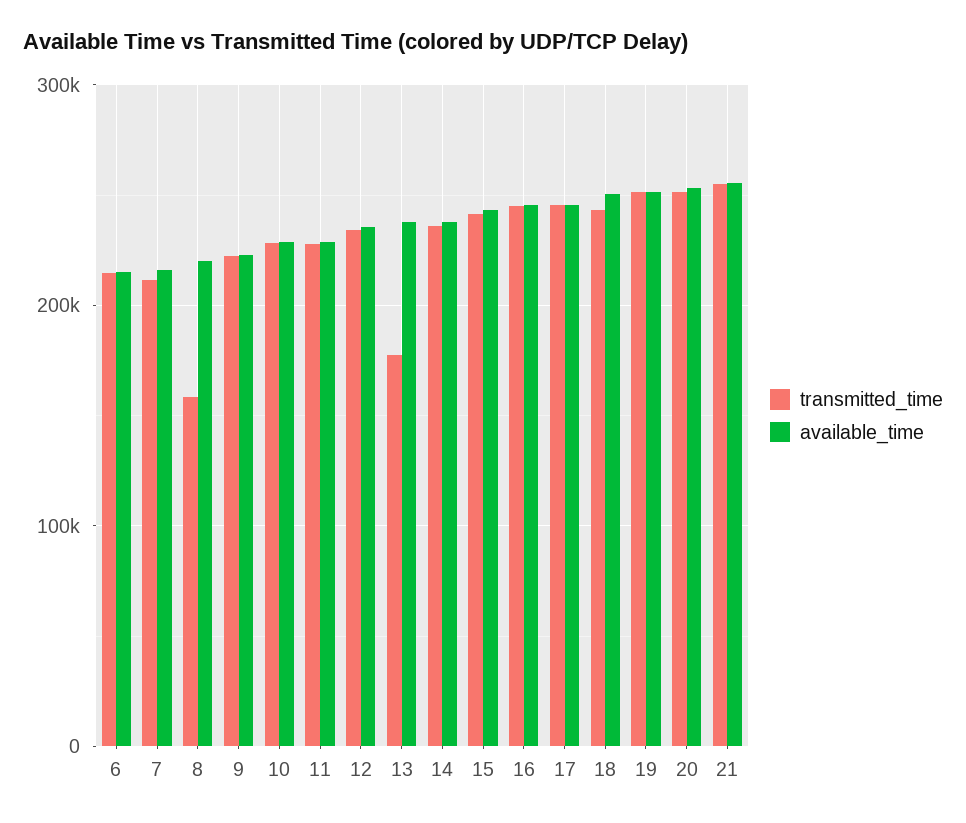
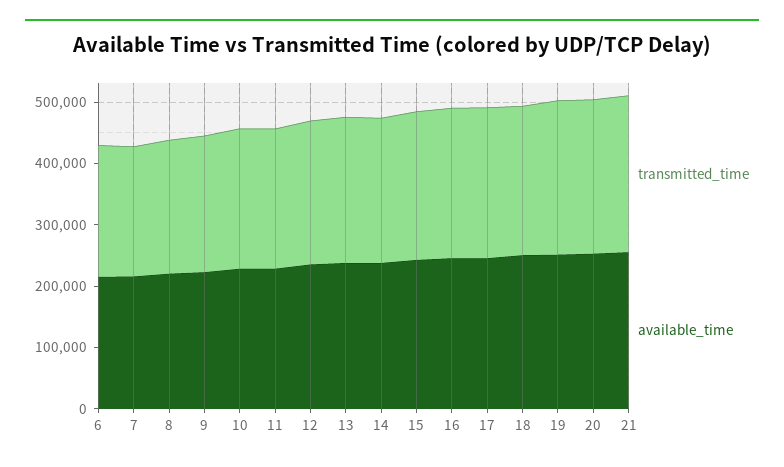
  {
    "transmitted_time": {
      "6": 210000,
      "7": 210000,
-     "8": 160000,
+     "8": 220000,
      "9": 220000,
      "10": 230000,
      "11": 230000,
      "12": 230000,
-     "13": 180000,
+     "13": 240000,
      "14": 240000,
      "15": 240000,
      "16": 240000,
      "17": 250000,
      "18": 240000,
      "19": 250000,
      "20": 250000,
      "21": 260000
    },
    "available_time": {
      "6": 220000,
      "7": 220000,
      "8": 220000,
      "9": 220000,
      "10": 230000,
      "11": 230000,
      "12": 240000,
      "13": 240000,
      "14": 240000,
      "15": 240000,
      "16": 250000,
      "17": 250000,
      "18": 250000,
      "19": 250000,
      "20": 250000,
      "21": 260000
    }
  }

